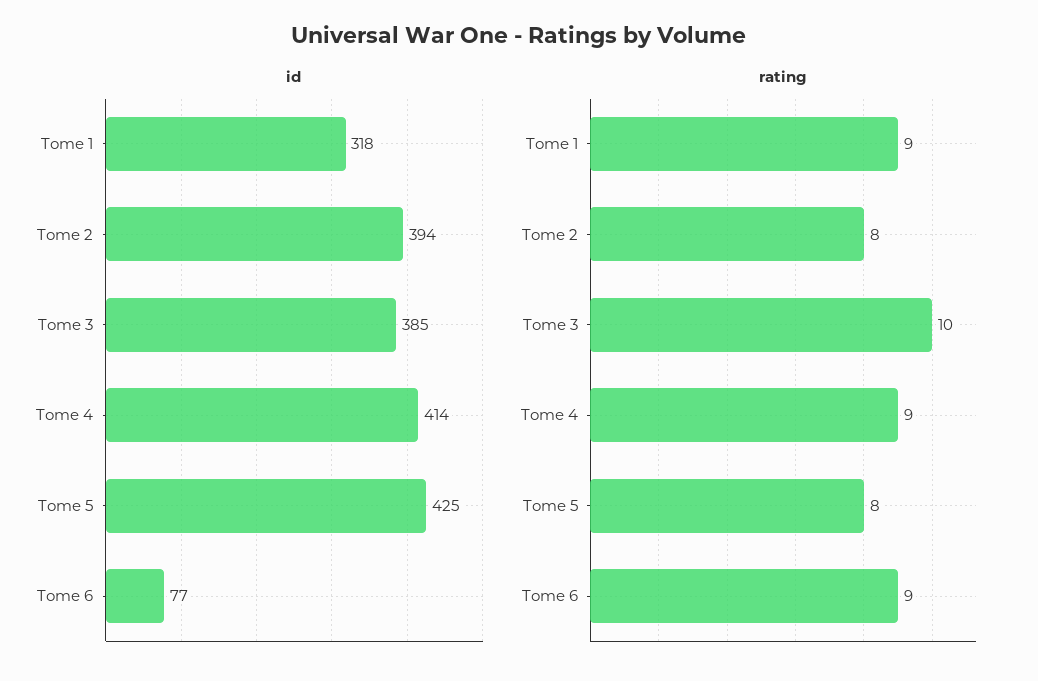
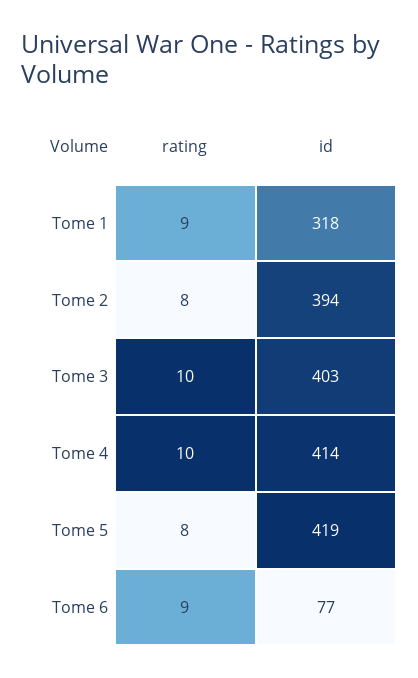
  {
    "id": {
      "Tome 1": 318,
      "Tome 2": 394,
-     "Tome 3": 385,
+     "Tome 3": 403,
      "Tome 4": 414,
-     "Tome 5": 425,
+     "Tome 5": 419,
      "Tome 6": 77
    },
    "rating": {
      "Tome 1": 9,
      "Tome 2": 8,
      "Tome 3": 10,
-     "Tome 4": 9,
+     "Tome 4": 10,
      "Tome 5": 8,
      "Tome 6": 9
    }
  }

